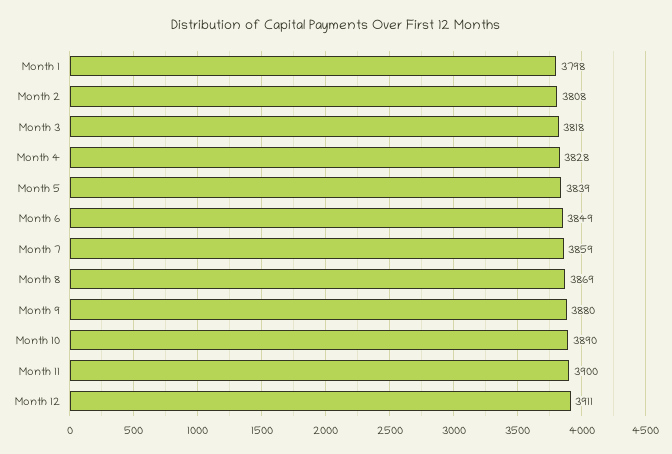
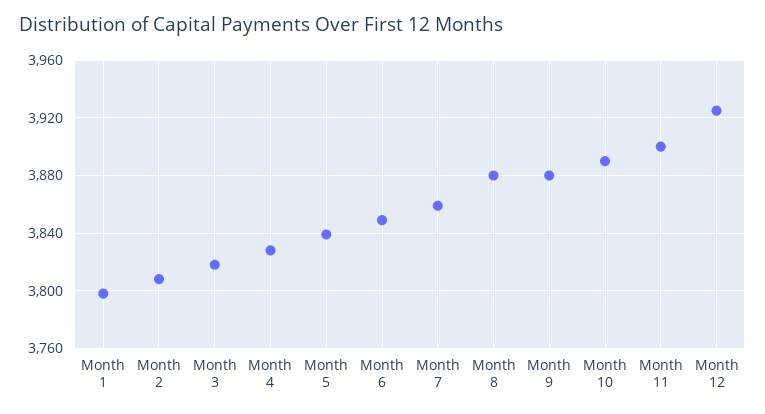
  {
    "Month 1": 3798,
    "Month 2": 3808,
    "Month 3": 3818,
    "Month 4": 3828,
    "Month 5": 3839,
    "Month 6": 3849,
    "Month 7": 3859,
-   "Month 8": 3869,
+   "Month 8": 3880,
    "Month 9": 3880,
    "Month 10": 3890,
    "Month 11": 3900,
-   "Month 12": 3911
+   "Month 12": 3925
  }

